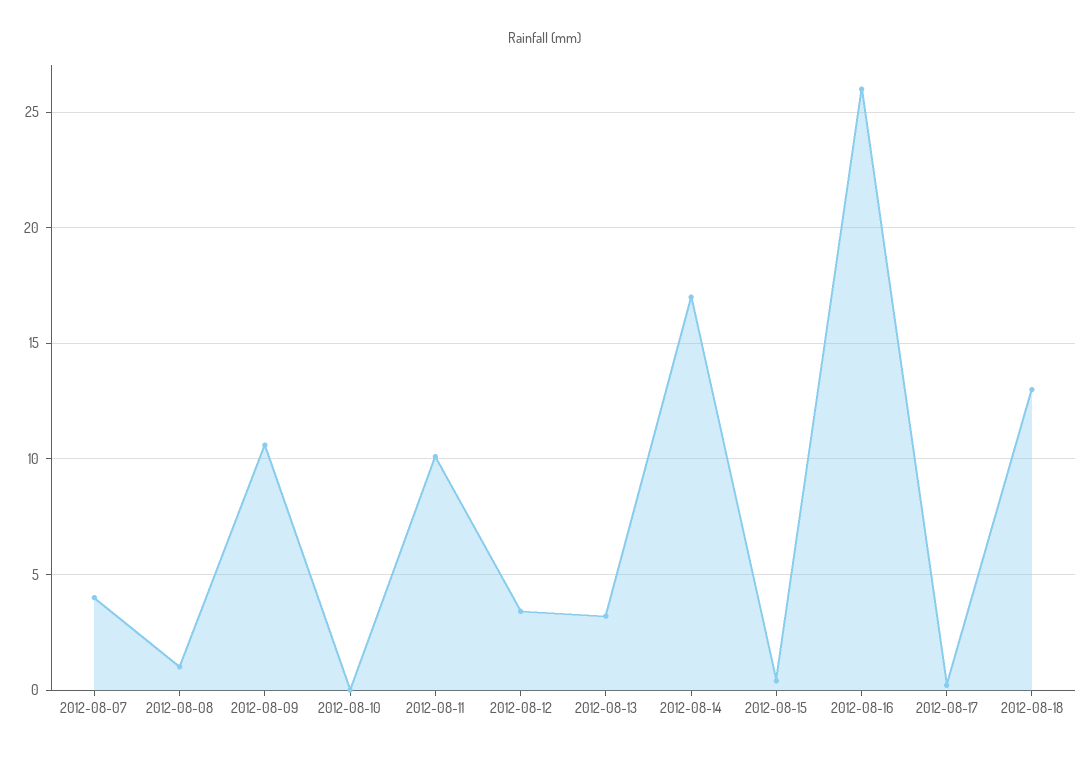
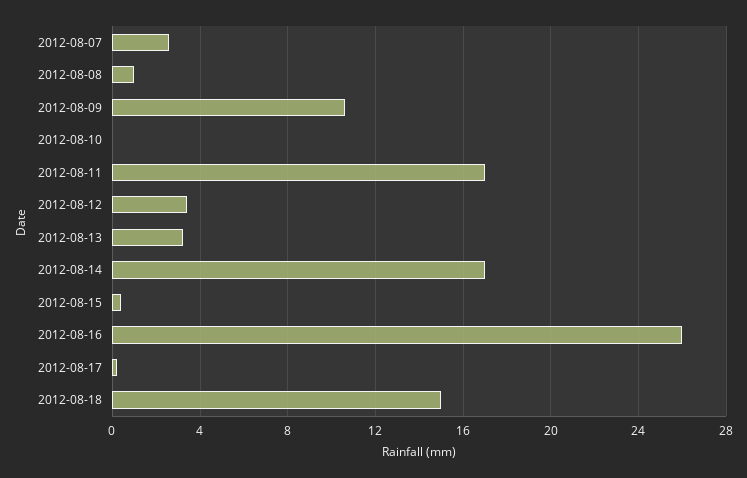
  {
-   "2012-08-07": 4,
+   "2012-08-07": 2.5,
    "2012-08-08": 1,
    "2012-08-09": 10.5,
    "2012-08-10": 0,
-   "2012-08-11": 10,
+   "2012-08-11": 17,
    "2012-08-12": 3.5,
    "2012-08-13": 3,
    "2012-08-14": 17,
    "2012-08-15": 0.5,
    "2012-08-16": 26,
    "2012-08-17": 0,
-   "2012-08-18": 13
+   "2012-08-18": 15
  }

